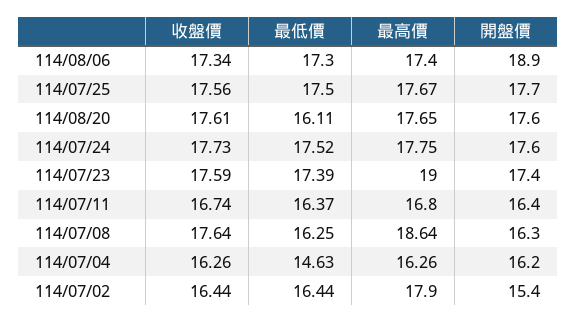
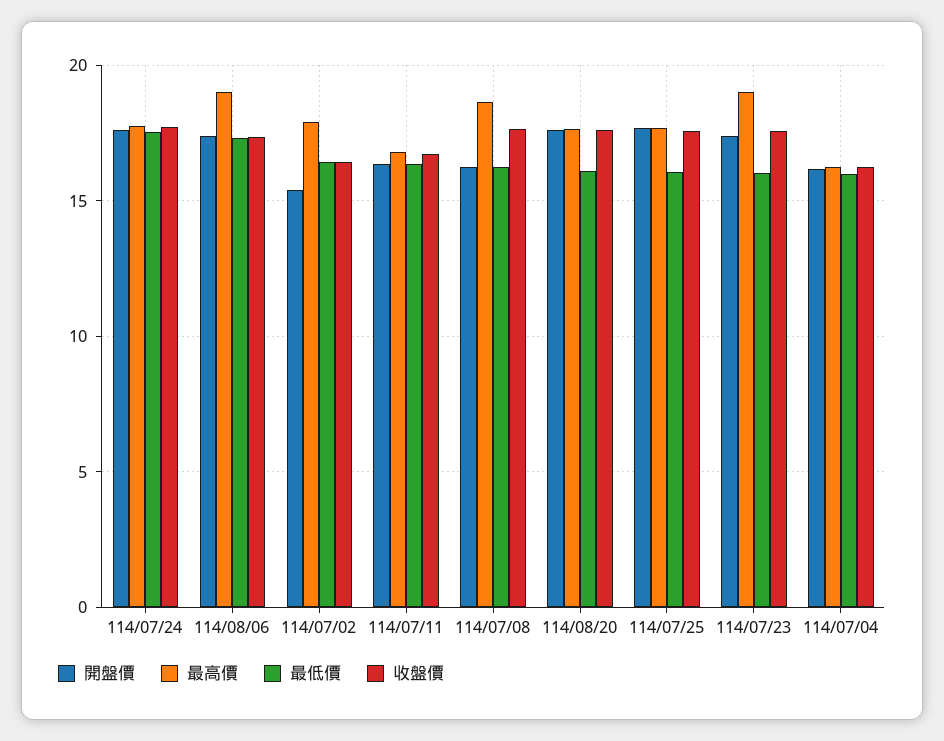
  {
    "收盤價": {
      "114/08/06": 17.34,
      "114/07/25": 17.56,
      "114/08/20": 17.61,
      "114/07/24": 17.73,
      "114/07/23": 17.59,
      "114/07/11": 16.74,
      "114/07/08": 17.64,
      "114/07/04": 16.26,
      "114/07/02": 16.44
    },
    "最低價": {
      "114/08/06": 17.3,
-     "114/07/25": 17.5,
+     "114/07/25": 16,
      "114/08/20": 16.11,
      "114/07/24": 17.52,
-     "114/07/23": 17.39,
+     "114/07/23": 16,
      "114/07/11": 16.37,
      "114/07/08": 16.25,
-     "114/07/04": 14.63,
+     "114/07/04": 16,
      "114/07/02": 16.44
    },
    "最高價": {
-     "114/08/06": 17.4,
+     "114/08/06": 19,
      "114/07/25": 17.67,
      "114/08/20": 17.65,
      "114/07/24": 17.75,
      "114/07/23": 19,
      "114/07/11": 16.8,
      "114/07/08": 18.64,
      "114/07/04": 16.26,
      "114/07/02": 17.9
    },
    "開盤價": {
-     "114/08/06": 18.9,
+     "114/08/06": 17.5,
      "114/07/25": 17.7,
      "114/08/20": 17.6,
      "114/07/24": 17.6,
      "114/07/23": 17.4,
      "114/07/11": 16.4,
      "114/07/08": 16.3,
      "114/07/04": 16.2,
      "114/07/02": 15.4
    }
  }

